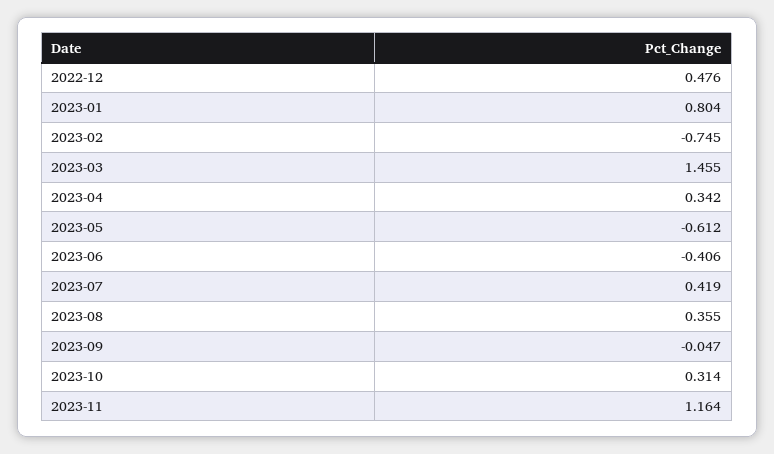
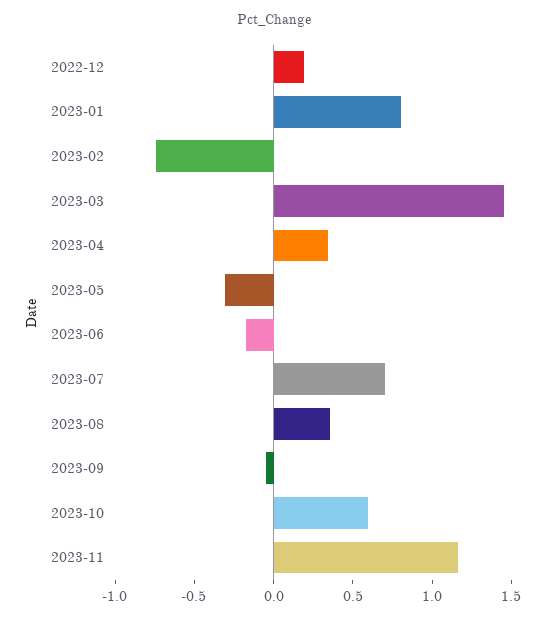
  {
-   "2022-12": 0.476,
+   "2022-12": 0.2,
    "2023-01": 0.804,
    "2023-02": -0.745,
    "2023-03": 1.455,
    "2023-04": 0.342,
-   "2023-05": -0.612,
+   "2023-05": -0.3,
-   "2023-06": -0.406,
+   "2023-06": -0.2,
-   "2023-07": 0.419,
+   "2023-07": 0.7,
    "2023-08": 0.355,
    "2023-09": -0.047,
-   "2023-10": 0.314,
+   "2023-10": 0.6,
    "2023-11": 1.164
  }

